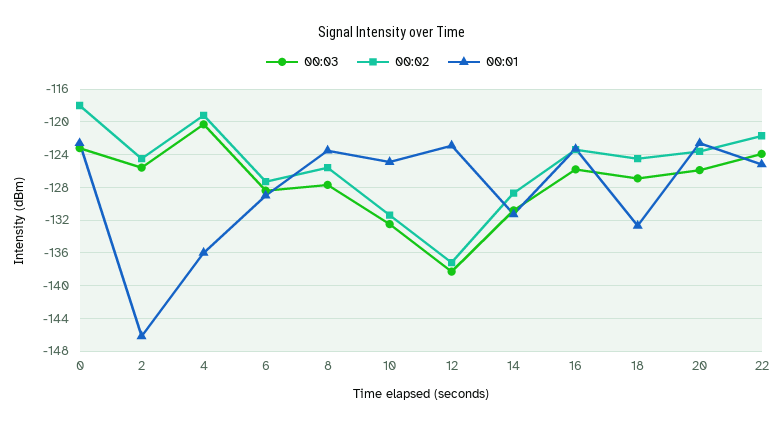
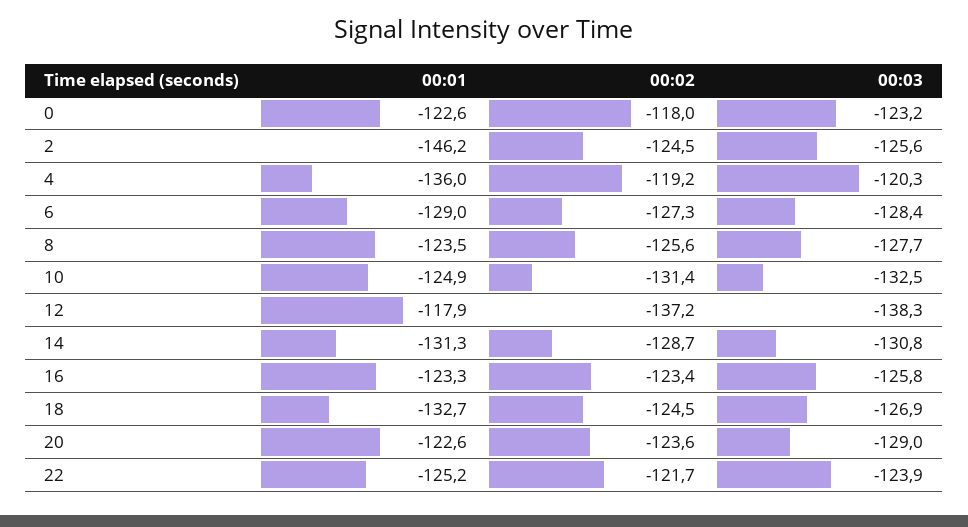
  {
    "00:03": {
      "0": -123.2,
      "2": -125.6,
      "4": -120.3,
      "6": -128.4,
      "8": -127.7,
      "10": -132.5,
      "12": -138.3,
      "14": -130.8,
      "16": -125.8,
      "18": -126.9,
-     "20": -126,
+     "20": -129,
      "22": -123.9
    },
    "00:02": {
      "0": -118,
      "2": -124.5,
      "4": -119.2,
      "6": -127.3,
      "8": -125.6,
      "10": -131.4,
      "12": -137.2,
      "14": -128.7,
      "16": -123.4,
      "18": -124.5,
      "20": -123.6,
      "22": -121.7
    },
    "00:01": {
      "0": -122.6,
      "2": -146.2,
      "4": -136,
      "6": -129,
      "8": -123.5,
      "10": -124.9,
-     "12": -123,
+     "12": -117.9,
      "14": -131.3,
      "16": -123.3,
      "18": -132.7,
      "20": -122.6,
      "22": -125.2
    }
  }

